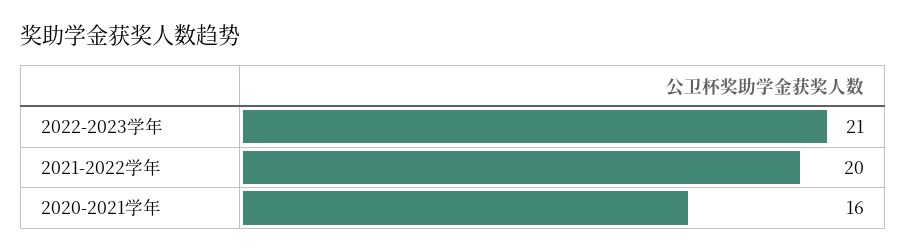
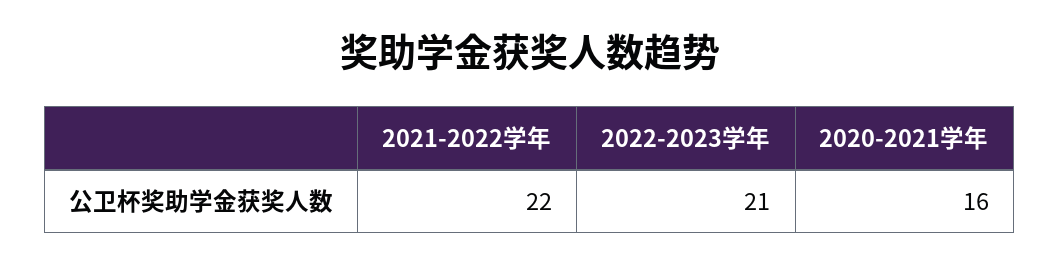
  {
    "2022-2023学年": 21,
-   "2021-2022学年": 20,
+   "2021-2022学年": 22,
    "2020-2021学年": 16
  }

